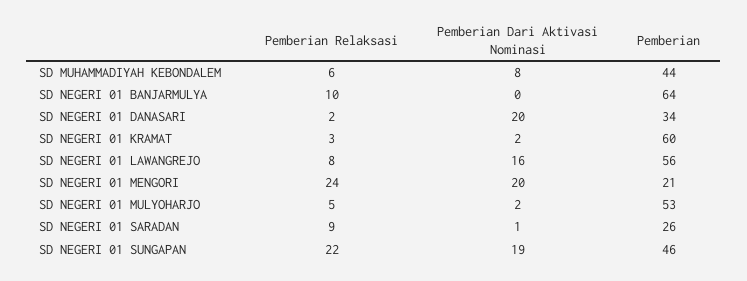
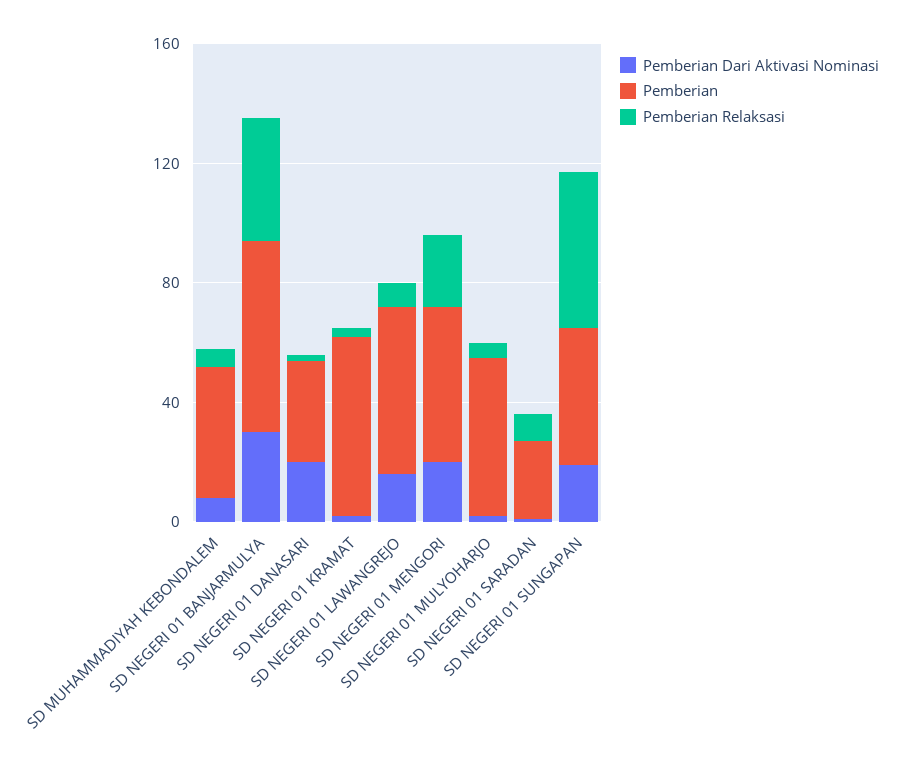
  {
    "Pemberian Relaksasi": {
      "SD MUHAMMADIYAH KEBONDALEM": 6,
-     "SD NEGERI 01 BANJARMULYA": 10,
+     "SD NEGERI 01 BANJARMULYA": 40,
      "SD NEGERI 01 DANASARI": 2,
      "SD NEGERI 01 KRAMAT": 3,
      "SD NEGERI 01 LAWANGREJO": 8,
      "SD NEGERI 01 MENGORI": 24,
      "SD NEGERI 01 MULYOHARJO": 5,
      "SD NEGERI 01 SARADAN": 9,
-     "SD NEGERI 01 SUNGAPAN": 22
+     "SD NEGERI 01 SUNGAPAN": 50
    },
    "Pemberian Dari Aktivasi Nominasi": {
      "SD MUHAMMADIYAH KEBONDALEM": 8,
-     "SD NEGERI 01 BANJARMULYA": 0,
+     "SD NEGERI 01 BANJARMULYA": 30,
      "SD NEGERI 01 DANASARI": 20,
      "SD NEGERI 01 KRAMAT": 2,
      "SD NEGERI 01 LAWANGREJO": 16,
      "SD NEGERI 01 MENGORI": 20,
      "SD NEGERI 01 MULYOHARJO": 2,
      "SD NEGERI 01 SARADAN": 1,
      "SD NEGERI 01 SUNGAPAN": 19
    },
    "Pemberian": {
      "SD MUHAMMADIYAH KEBONDALEM": 44,
      "SD NEGERI 01 BANJARMULYA": 64,
      "SD NEGERI 01 DANASARI": 34,
      "SD NEGERI 01 KRAMAT": 60,
      "SD NEGERI 01 LAWANGREJO": 56,
-     "SD NEGERI 01 MENGORI": 21,
+     "SD NEGERI 01 MENGORI": 50,
      "SD NEGERI 01 MULYOHARJO": 53,
      "SD NEGERI 01 SARADAN": 26,
      "SD NEGERI 01 SUNGAPAN": 46
    }
  }

